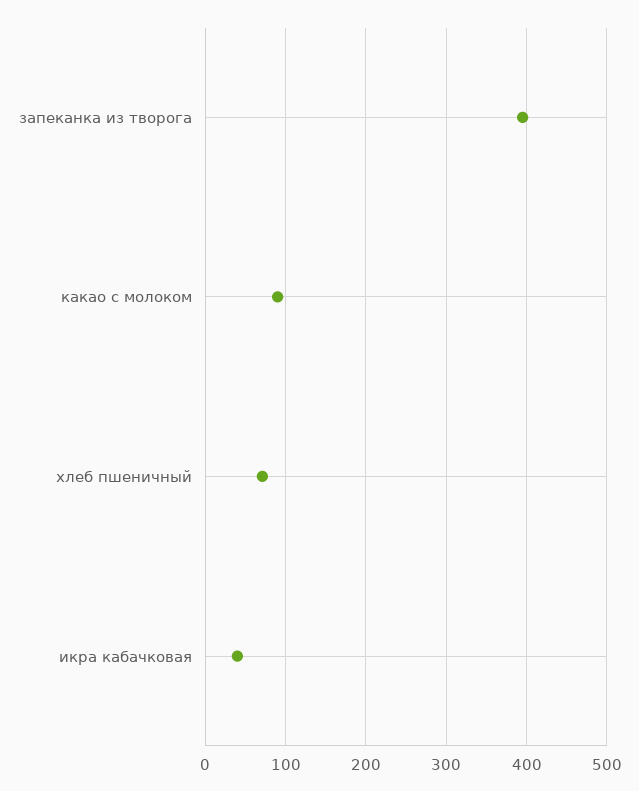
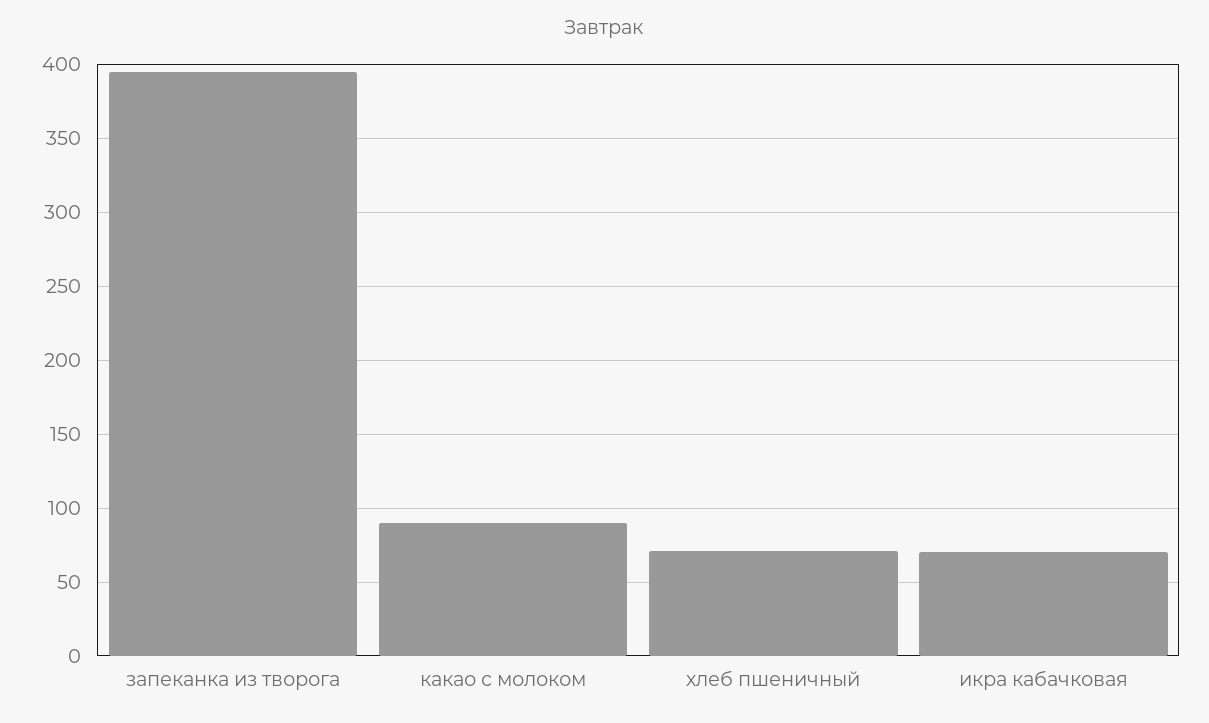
  {
    "запеканка из творога": 395,
    "какао с молоком": 90,
    "хлеб пшеничный": 70,
-   "икра кабачковая": 40
+   "икра кабачковая": 70
  }

